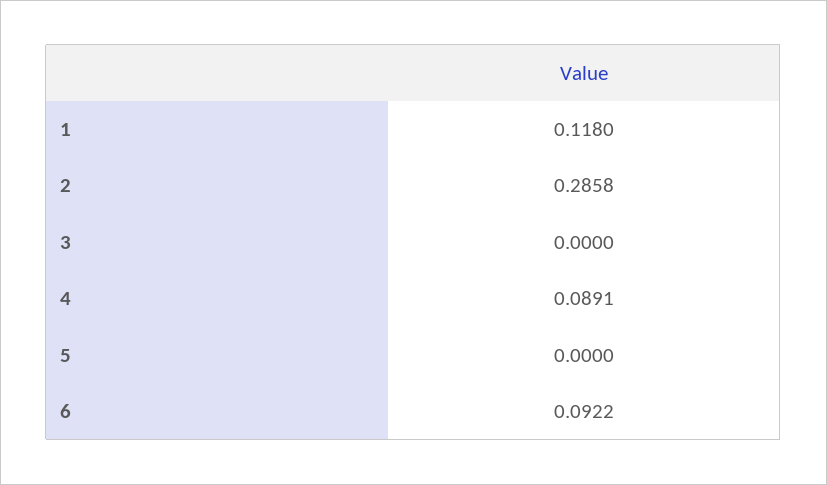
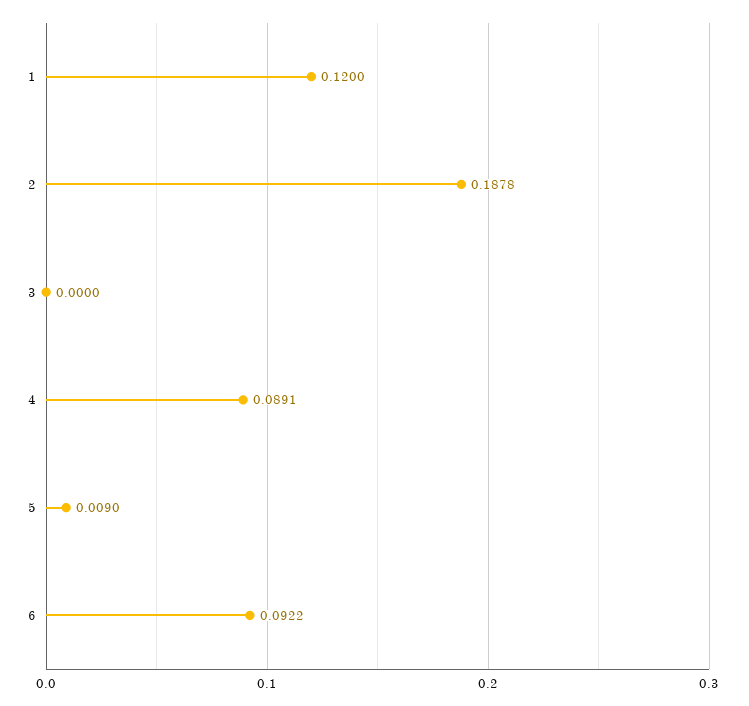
  {
-   "1": 0.118,
+   "1": 0.12,
-   "2": 0.2858,
+   "2": 0.1878,
    "3": 0,
    "4": 0.0891,
-   "5": 0,
+   "5": 0.009,
    "6": 0.0922
  }

